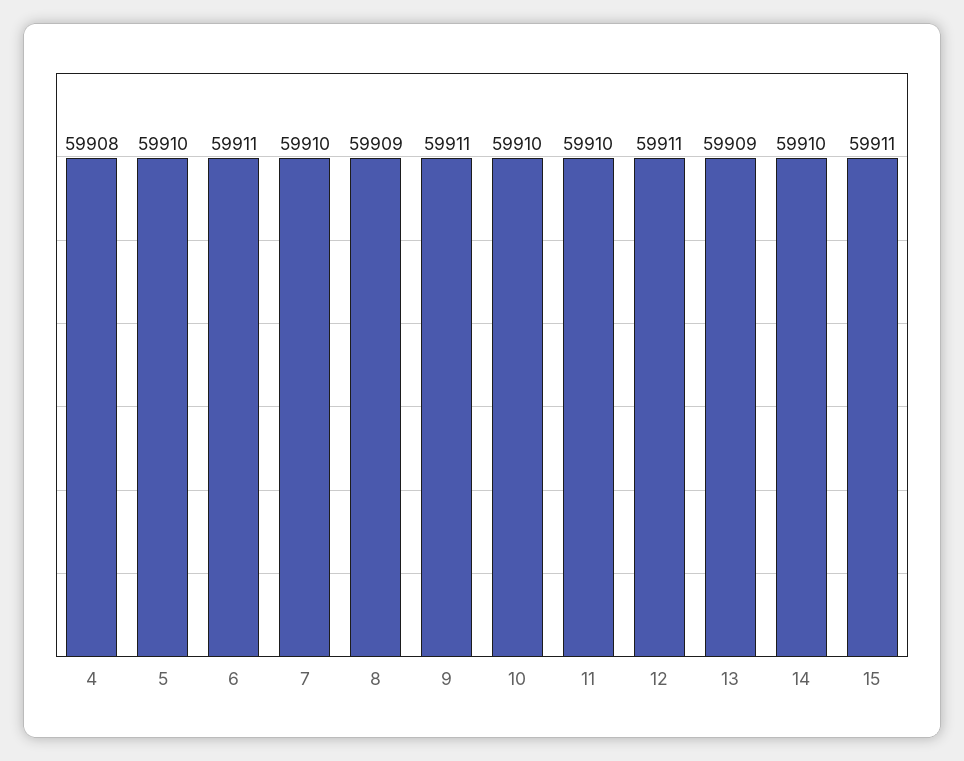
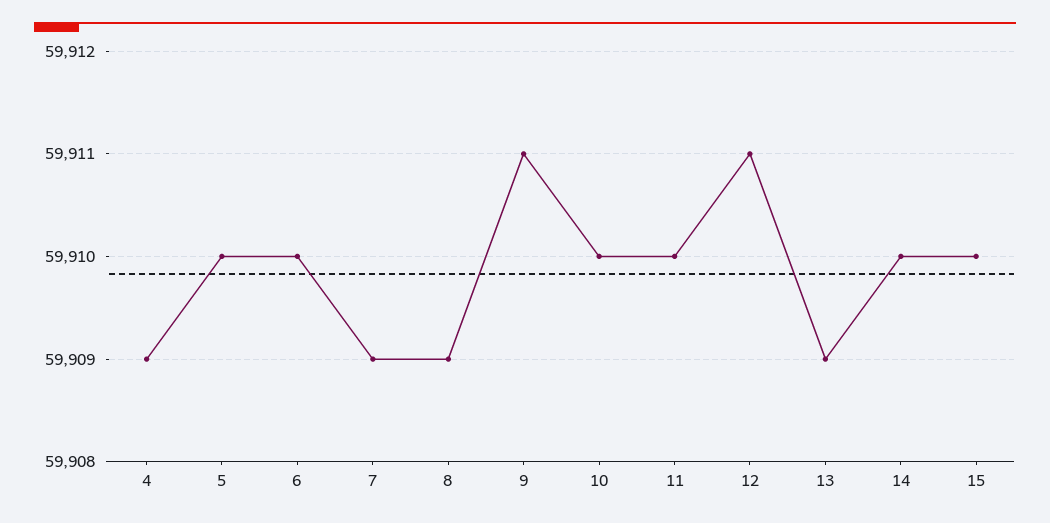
  {
-   "4": 59908,
+   "4": 59909,
    "5": 59910,
-   "6": 59911,
+   "6": 59910,
-   "7": 59910,
+   "7": 59909,
    "8": 59909,
    "9": 59911,
    "10": 59910,
    "11": 59910,
    "12": 59911,
    "13": 59909,
    "14": 59910,
-   "15": 59911
+   "15": 59910
  }

